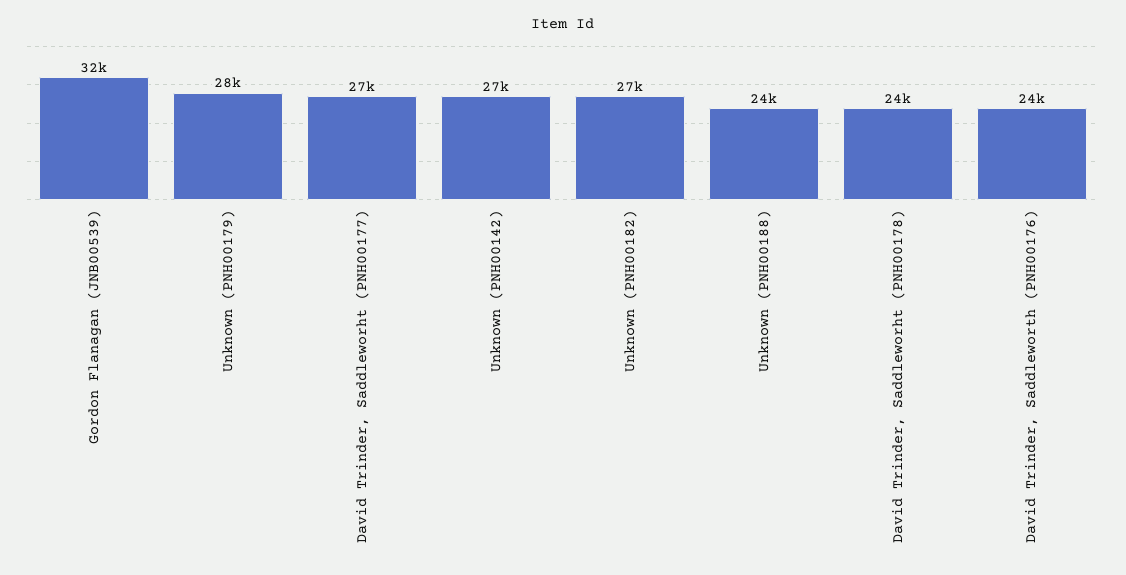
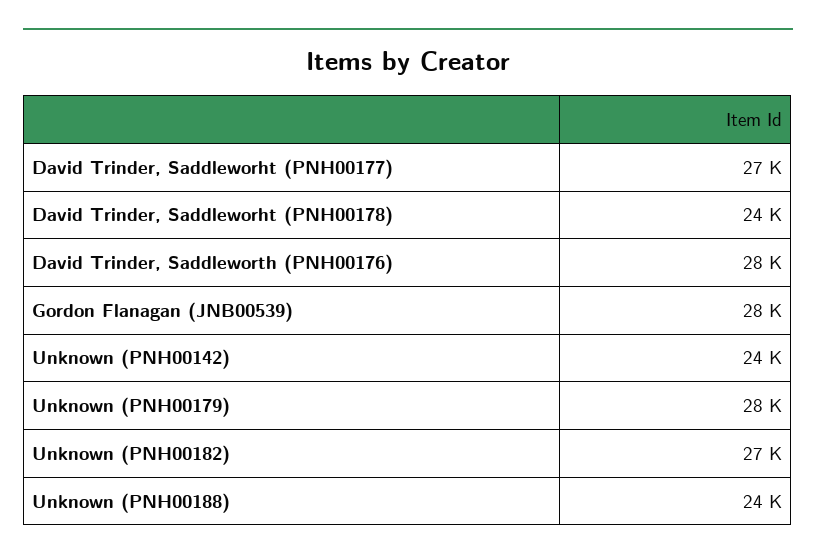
  {
-   "Gordon Flanagan (JNB00539)": 32000,
+   "Gordon Flanagan (JNB00539)": 28000,
    "Unknown (PNH00179)": 28000,
    "David Trinder, Saddleworht (PNH00177)": 27000,
-   "Unknown (PNH00142)": 27000,
+   "Unknown (PNH00142)": 24000,
    "Unknown (PNH00182)": 27000,
    "Unknown (PNH00188)": 24000,
    "David Trinder, Saddleworht (PNH00178)": 24000,
-   "David Trinder, Saddleworth (PNH00176)": 24000
+   "David Trinder, Saddleworth (PNH00176)": 28000
  }

